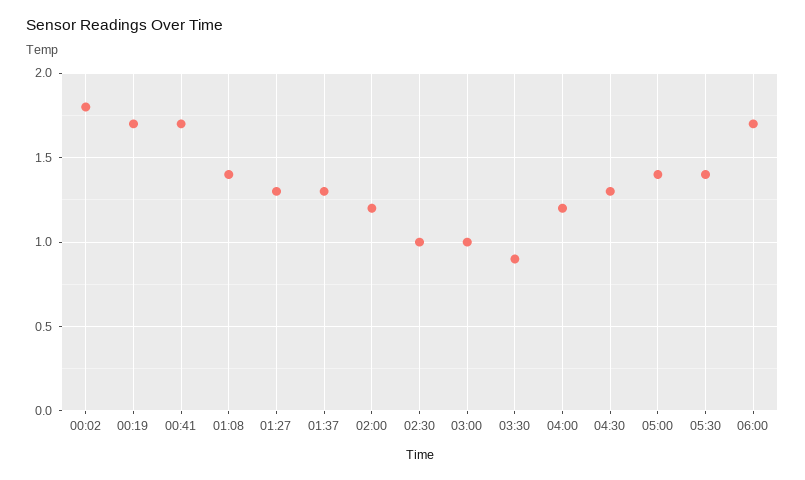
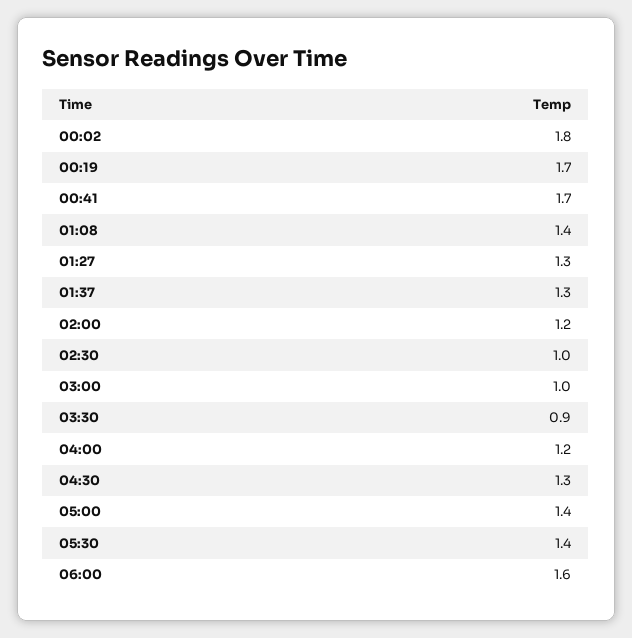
  {
    "00:02": 1.8,
    "00:19": 1.7,
    "00:41": 1.7,
    "01:08": 1.4,
    "01:27": 1.3,
    "01:37": 1.3,
    "02:00": 1.2,
    "02:30": 1,
    "03:00": 1,
    "03:30": 0.9,
    "04:00": 1.2,
    "04:30": 1.3,
    "05:00": 1.4,
    "05:30": 1.4,
-   "06:00": 1.7
+   "06:00": 1.6
  }

